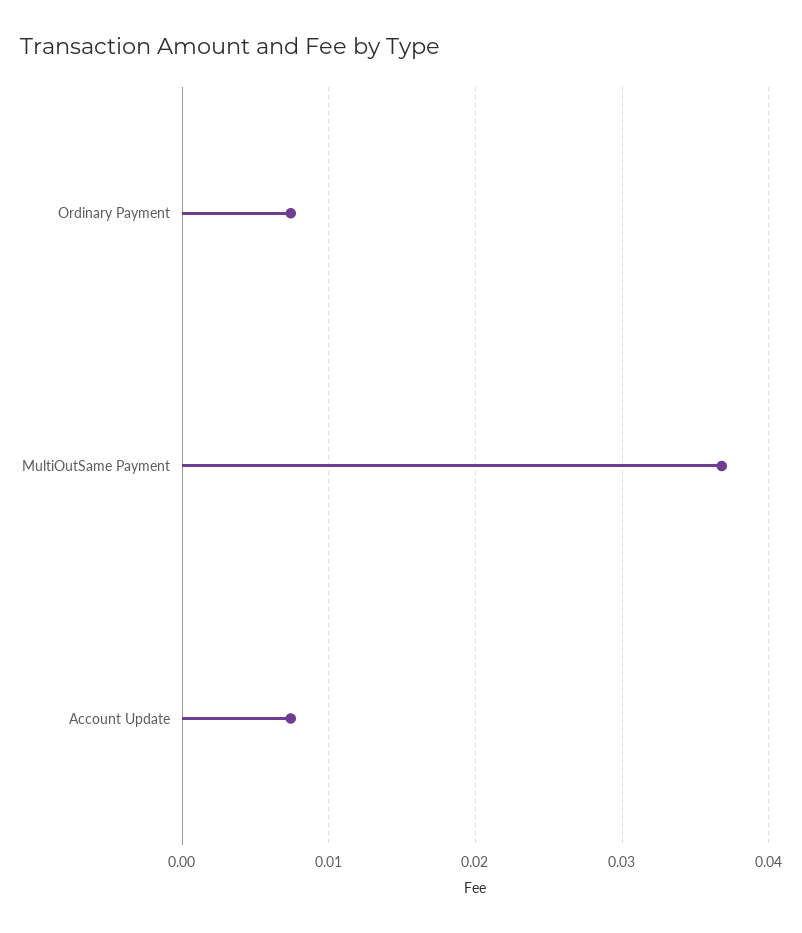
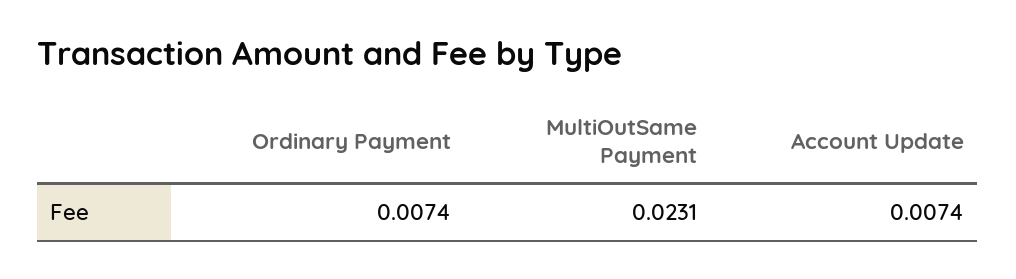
  {
    "Ordinary Payment": 0.0074,
-   "MultiOutSame Payment": 0.037,
+   "MultiOutSame Payment": 0.0231,
    "Account Update": 0.0074
  }

